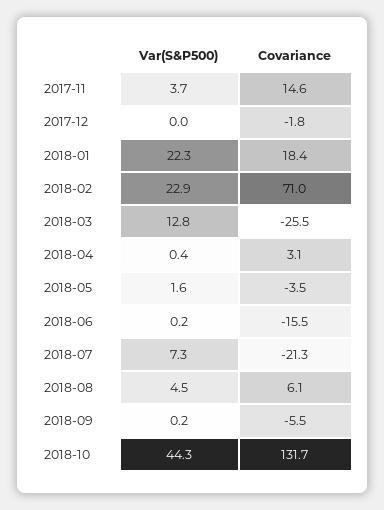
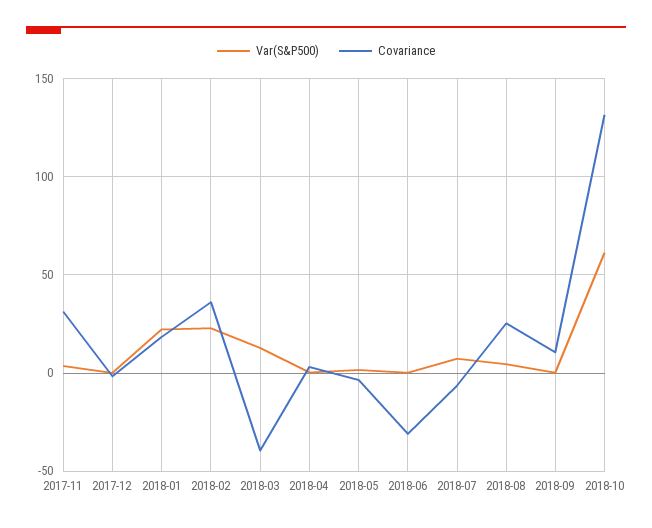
  {
    "Var(S&P500)": {
      "2017-11": 3.7,
      "2017-12": 0,
      "2018-01": 22.3,
      "2018-02": 22.9,
      "2018-03": 12.8,
      "2018-04": 0.4,
      "2018-05": 1.6,
      "2018-06": 0.2,
      "2018-07": 7.3,
      "2018-08": 4.5,
      "2018-09": 0.2,
-     "2018-10": 44.3
+     "2018-10": 60
    },
    "Covariance": {
-     "2017-11": 14.6,
+     "2017-11": 30,
      "2017-12": -1.8,
      "2018-01": 18.4,
-     "2018-02": 71,
+     "2018-02": 35,
-     "2018-03": -25.5,
+     "2018-03": -40,
      "2018-04": 3.1,
      "2018-05": -3.5,
-     "2018-06": -15.5,
+     "2018-06": -30,
-     "2018-07": -21.3,
+     "2018-07": -5,
-     "2018-08": 6.1,
+     "2018-08": 25,
-     "2018-09": -5.5,
+     "2018-09": 10,
      "2018-10": 131.7
    }
  }

